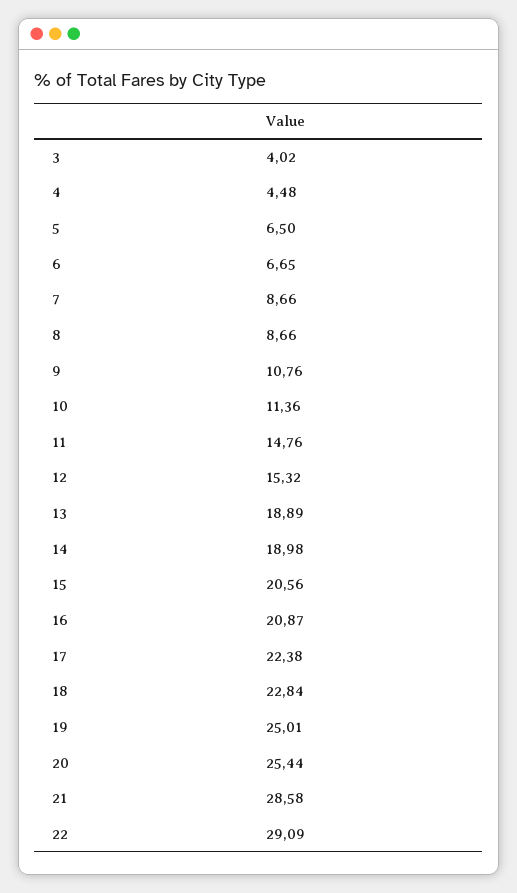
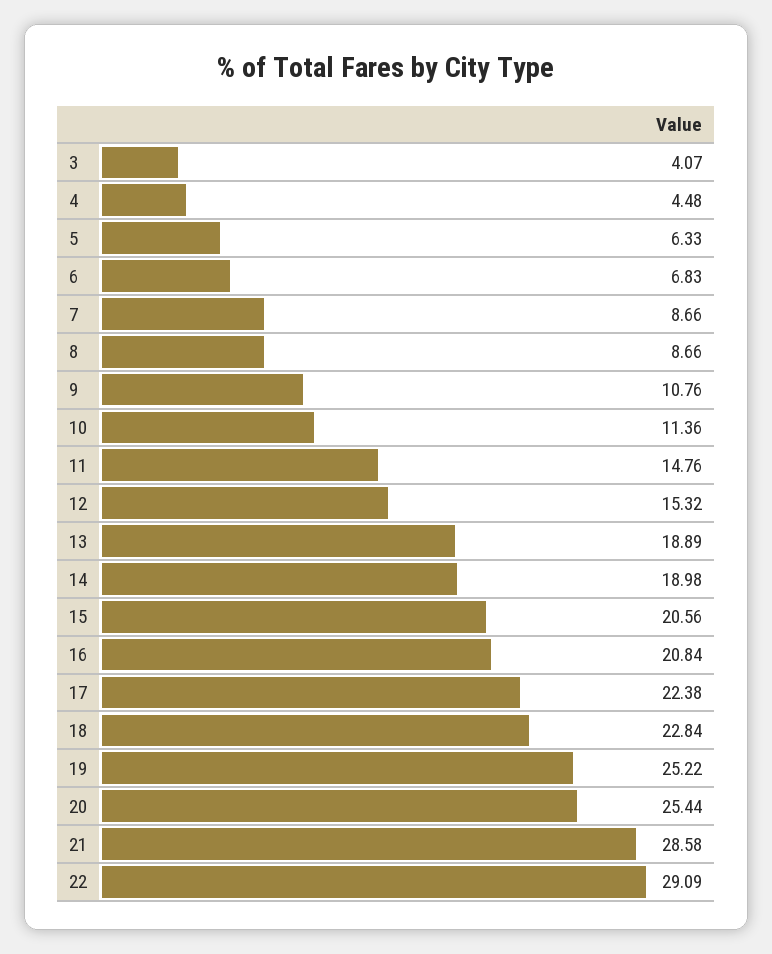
  {
-   "3": 4.02,
+   "3": 4.07,
    "4": 4.48,
-   "5": 6.5,
+   "5": 6.33,
-   "6": 6.65,
+   "6": 6.83,
    "7": 8.66,
    "8": 8.66,
    "9": 10.76,
    "10": 11.36,
    "11": 14.76,
    "12": 15.32,
    "13": 18.89,
    "14": 18.98,
    "15": 20.56,
-   "16": 20.87,
+   "16": 20.84,
    "17": 22.38,
    "18": 22.84,
-   "19": 25.01,
+   "19": 25.22,
    "20": 25.44,
    "21": 28.58,
    "22": 29.09
  }

